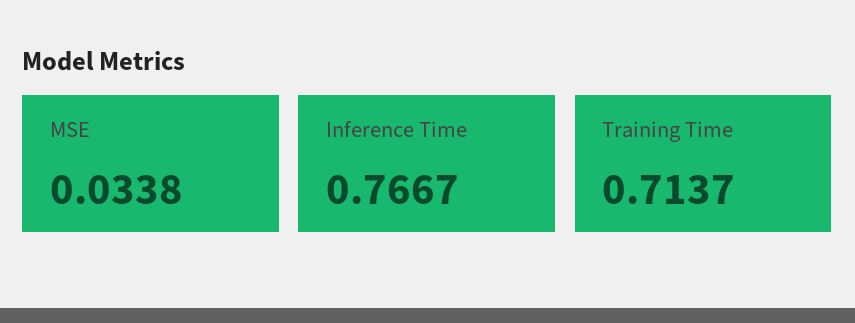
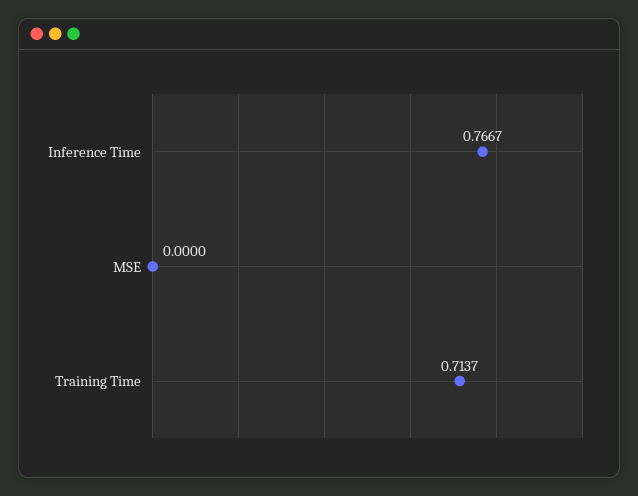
  {
-   "MSE": 0.0338,
+   "MSE": 0,
    "Inference Time": 0.7667,
    "Training Time": 0.7137
  }

